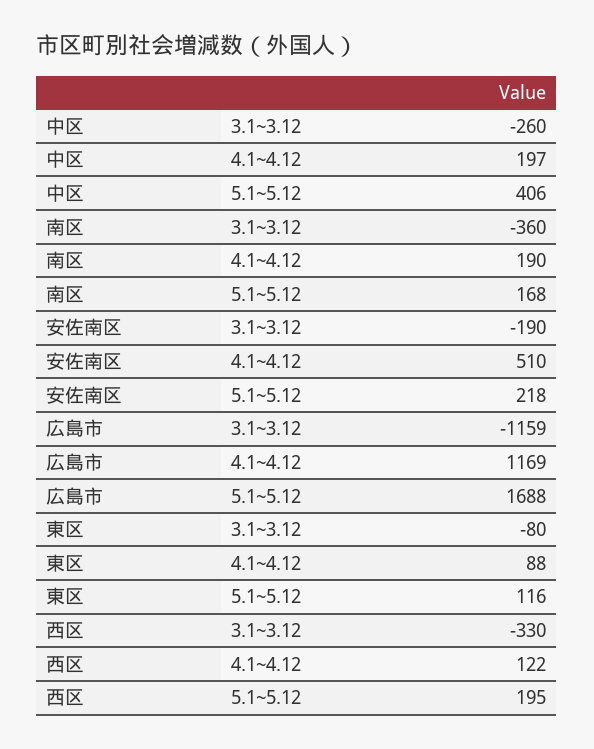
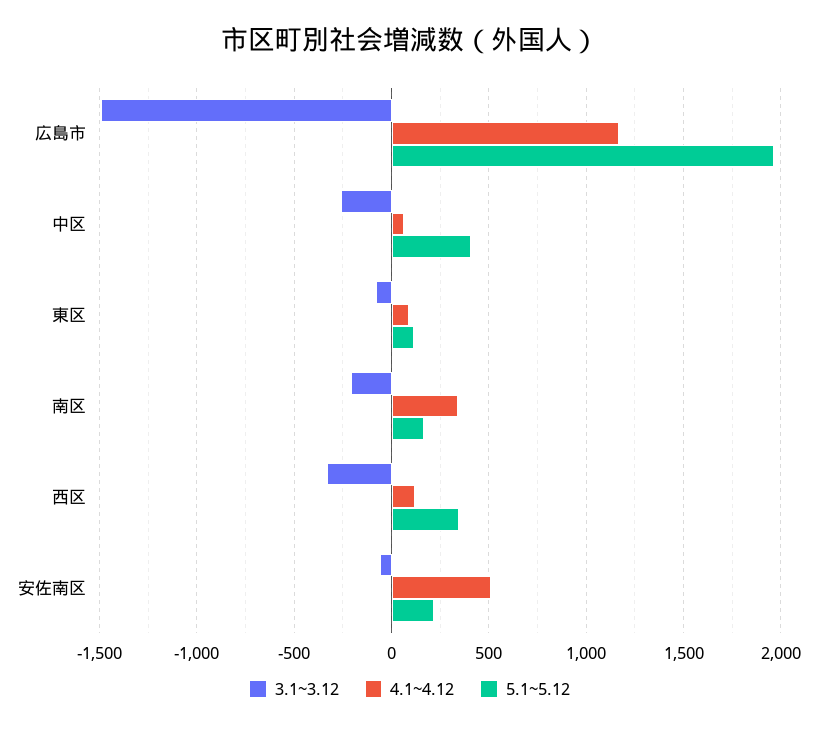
  {
    "3.1~3.12": {
      "中区": -260,
-     "南区": -360,
+     "南区": -200,
-     "安佐南区": -190,
+     "安佐南区": -50,
-     "広島市": -1159,
+     "広島市": -1500,
      "東区": -80,
      "西区": -330
    },
    "4.1~4.12": {
-     "中区": 197,
+     "中区": 50,
-     "南区": 190,
+     "南区": 350,
      "安佐南区": 510,
      "広島市": 1169,
      "東区": 88,
      "西区": 122
    },
    "5.1~5.12": {
      "中区": 406,
      "南区": 168,
      "安佐南区": 218,
-     "広島市": 1688,
+     "広島市": 1950,
      "東区": 116,
-     "西区": 195
+     "西区": 350
    }
  }

